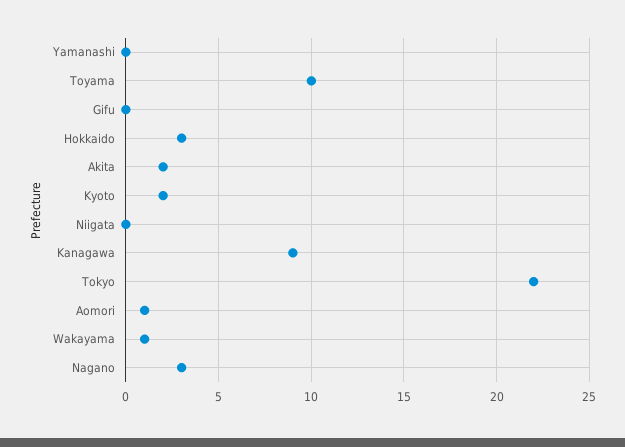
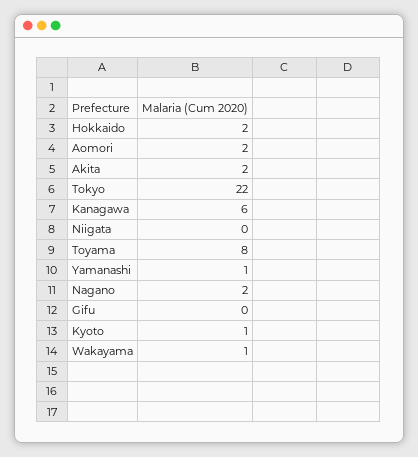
  {
-   "Yamanashi": 0,
+   "Yamanashi": 1,
-   "Toyama": 10,
+   "Toyama": 8,
    "Gifu": 0,
-   "Hokkaido": 3,
+   "Hokkaido": 2,
    "Akita": 2,
-   "Kyoto": 2,
+   "Kyoto": 1,
    "Niigata": 0,
-   "Kanagawa": 9,
+   "Kanagawa": 6,
    "Tokyo": 22,
-   "Aomori": 1,
+   "Aomori": 2,
    "Wakayama": 1,
-   "Nagano": 3
+   "Nagano": 2
  }

